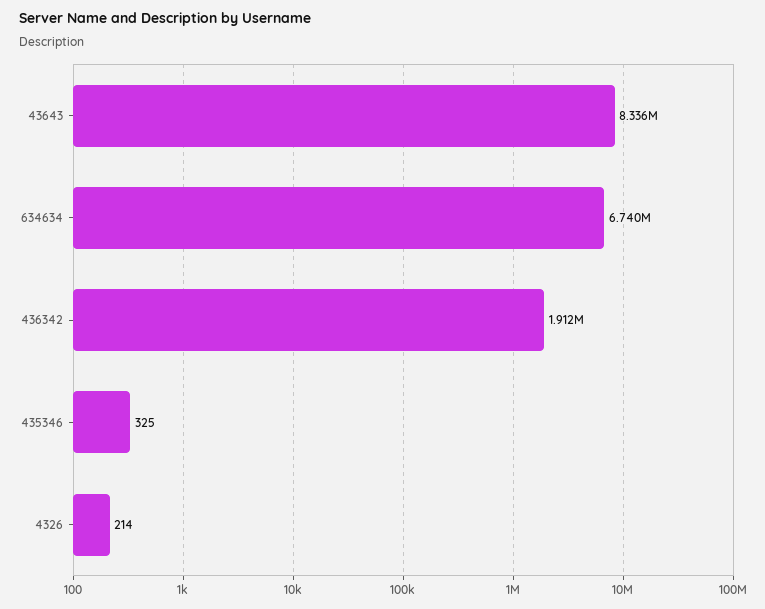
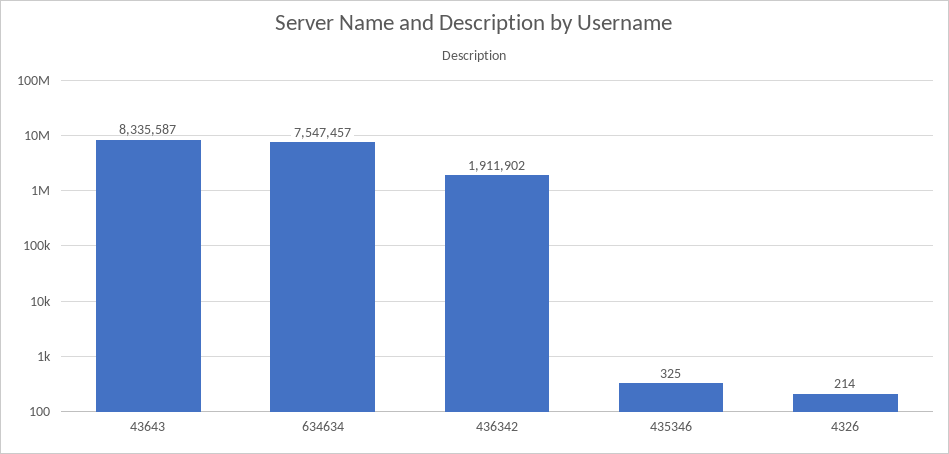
  {
    "43643": 8335587,
-   "634634": 6740000,
+   "634634": 7547457,
    "436342": 1911902,
    "435346": 325,
    "4326": 214
  }

